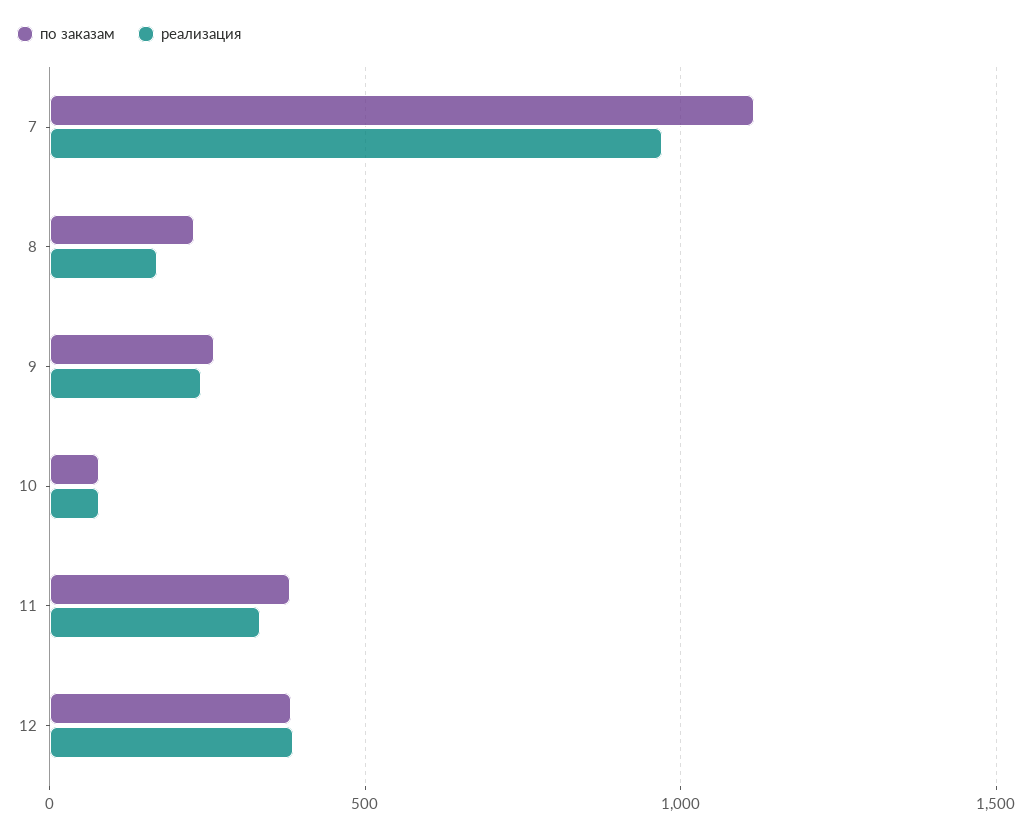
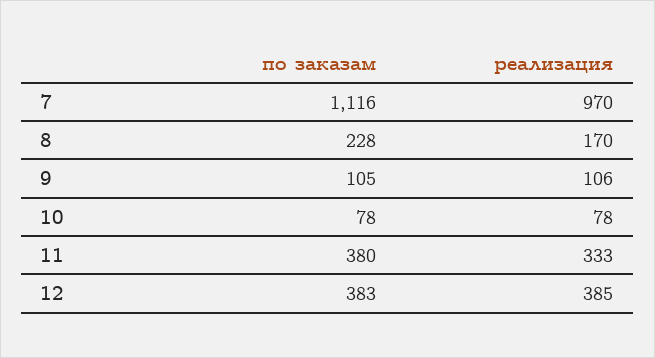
  {
    "по заказам": {
      "7": 1116,
      "8": 228,
-     "9": 250,
+     "9": 105,
      "10": 78,
      "11": 380,
      "12": 383
    },
    "реализация": {
      "7": 970,
      "8": 170,
-     "9": 250,
+     "9": 106,
      "10": 78,
      "11": 333,
      "12": 385
    }
  }

